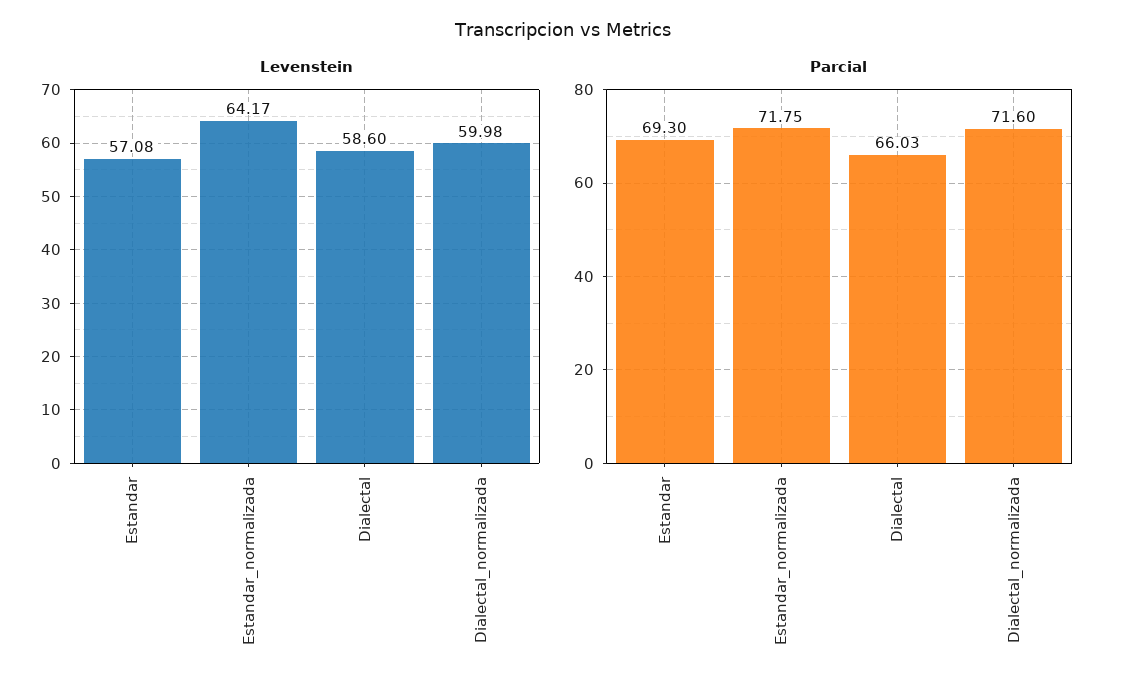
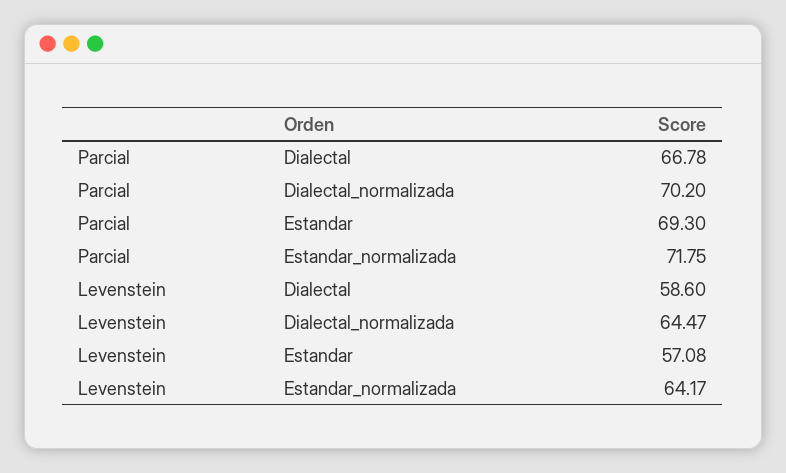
  {
    "Levenstein": {
      "Estandar": 57.08,
      "Estandar_normalizada": 64.17,
      "Dialectal": 58.6,
-     "Dialectal_normalizada": 59.98
+     "Dialectal_normalizada": 64.47
    },
    "Parcial": {
      "Estandar": 69.3,
      "Estandar_normalizada": 71.75,
-     "Dialectal": 66.03,
+     "Dialectal": 66.78,
-     "Dialectal_normalizada": 71.6
+     "Dialectal_normalizada": 70.2
    }
  }

